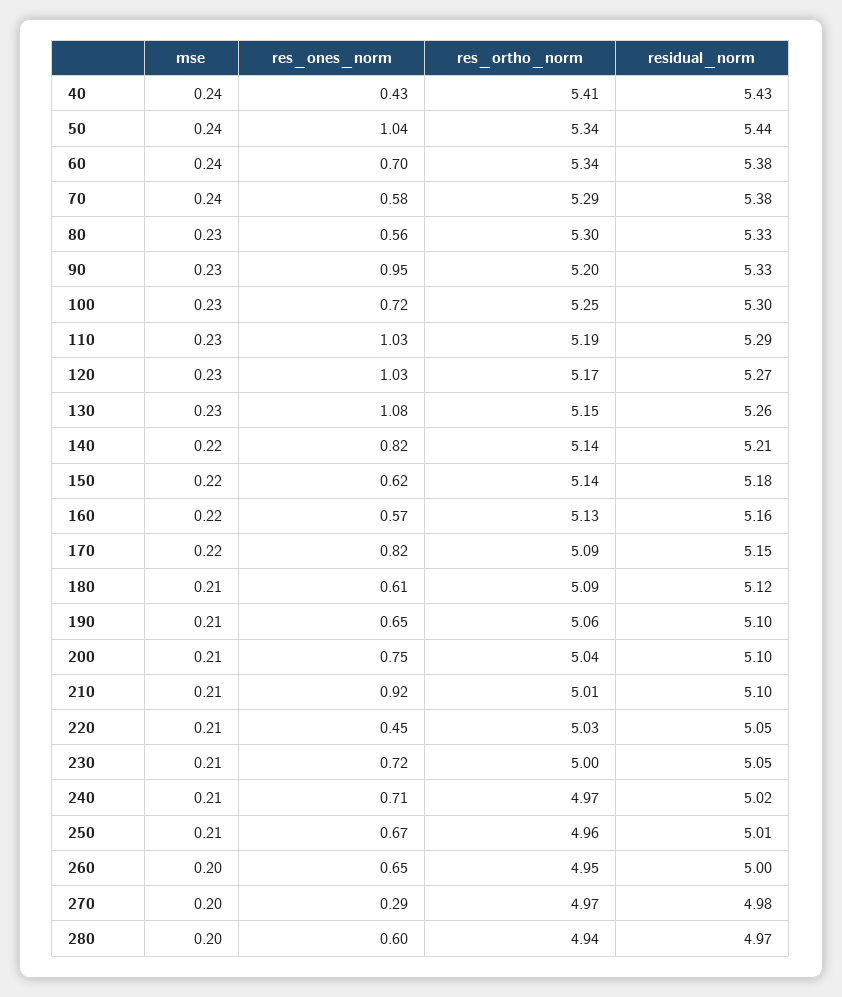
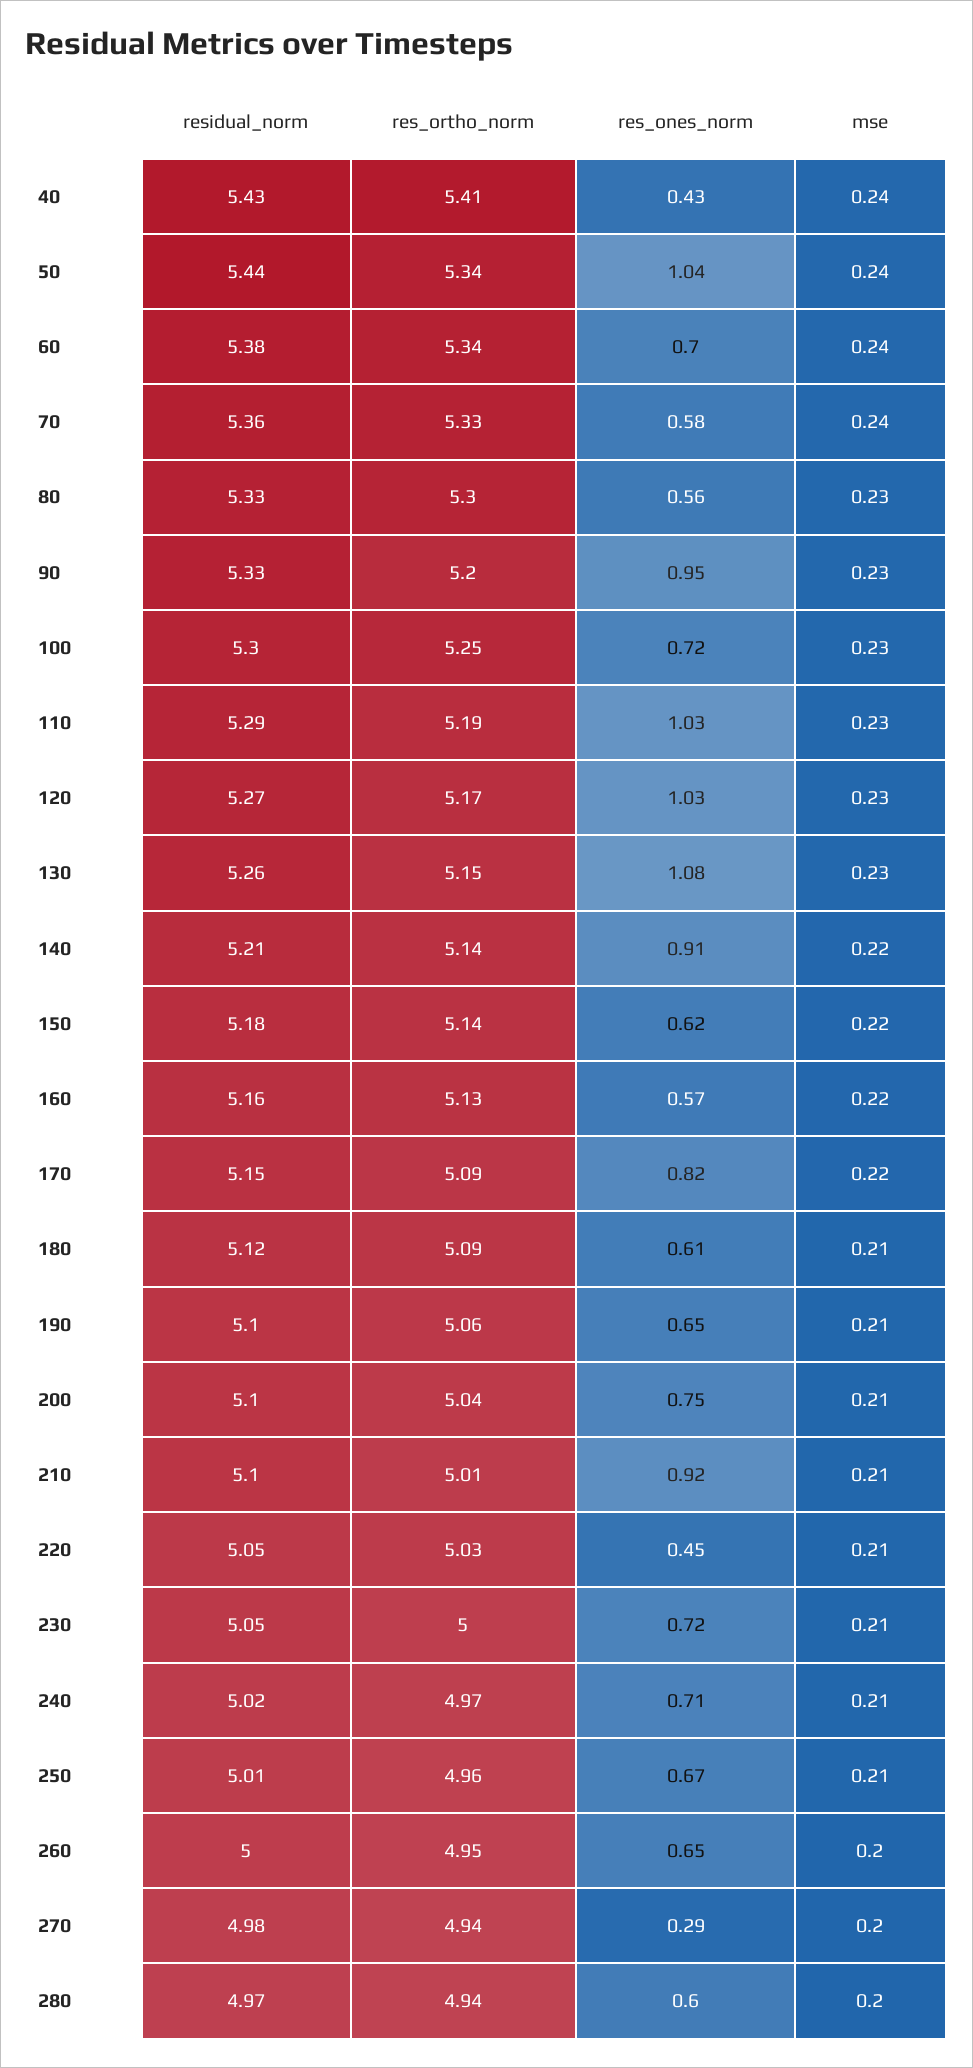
  {
    "mse": {
      "40": 0.24,
      "50": 0.24,
      "60": 0.24,
      "70": 0.24,
      "80": 0.23,
      "90": 0.23,
      "100": 0.23,
      "110": 0.23,
      "120": 0.23,
      "130": 0.23,
      "140": 0.22,
      "150": 0.22,
      "160": 0.22,
      "170": 0.22,
      "180": 0.21,
      "190": 0.21,
      "200": 0.21,
      "210": 0.21,
      "220": 0.21,
      "230": 0.21,
      "240": 0.21,
      "250": 0.21,
      "260": 0.2,
      "270": 0.2,
      "280": 0.2
    },
    "res_ones_norm": {
      "40": 0.43,
      "50": 1.04,
      "60": 0.7,
      "70": 0.58,
      "80": 0.56,
      "90": 0.95,
      "100": 0.72,
      "110": 1.03,
      "120": 1.03,
      "130": 1.08,
-     "140": 0.82,
+     "140": 0.91,
      "150": 0.62,
      "160": 0.57,
      "170": 0.82,
      "180": 0.61,
      "190": 0.65,
      "200": 0.75,
      "210": 0.92,
      "220": 0.45,
      "230": 0.72,
      "240": 0.71,
      "250": 0.67,
      "260": 0.65,
      "270": 0.29,
      "280": 0.6
    },
    "res_ortho_norm": {
      "40": 5.41,
      "50": 5.34,
      "60": 5.34,
-     "70": 5.29,
+     "70": 5.33,
      "80": 5.3,
      "90": 5.2,
      "100": 5.25,
      "110": 5.19,
      "120": 5.17,
      "130": 5.15,
      "140": 5.14,
      "150": 5.14,
      "160": 5.13,
      "170": 5.09,
      "180": 5.09,
      "190": 5.06,
      "200": 5.04,
      "210": 5.01,
      "220": 5.03,
      "230": 5,
      "240": 4.97,
      "250": 4.96,
      "260": 4.95,
-     "270": 4.97,
+     "270": 4.94,
      "280": 4.94
    },
    "residual_norm": {
      "40": 5.43,
      "50": 5.44,
      "60": 5.38,
-     "70": 5.38,
+     "70": 5.36,
      "80": 5.33,
      "90": 5.33,
      "100": 5.3,
      "110": 5.29,
      "120": 5.27,
      "130": 5.26,
      "140": 5.21,
      "150": 5.18,
      "160": 5.16,
      "170": 5.15,
      "180": 5.12,
      "190": 5.1,
      "200": 5.1,
      "210": 5.1,
      "220": 5.05,
      "230": 5.05,
      "240": 5.02,
      "250": 5.01,
      "260": 5,
      "270": 4.98,
      "280": 4.97
    }
  }

